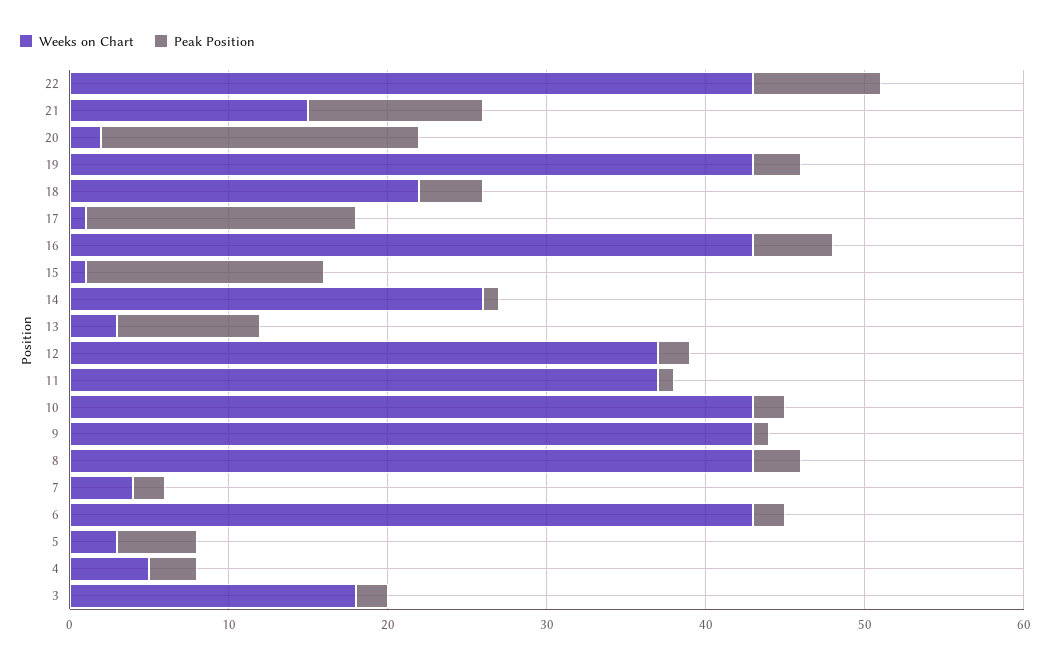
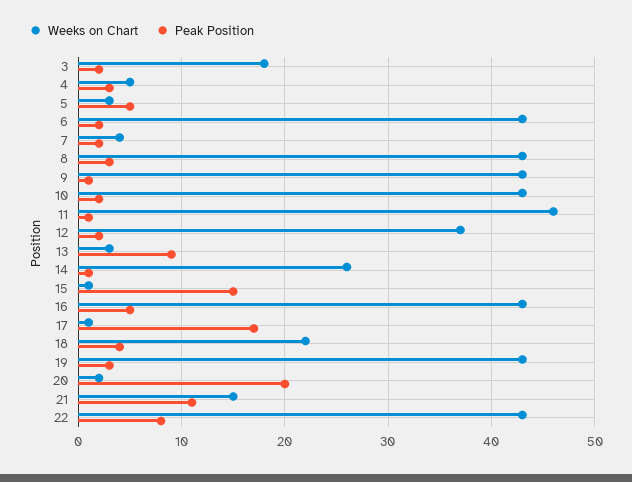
  {
    "Weeks on Chart": {
      "22": 43,
      "21": 15,
      "20": 2,
      "19": 43,
      "18": 22,
      "17": 1,
      "16": 43,
      "15": 1,
      "14": 26,
      "13": 3,
      "12": 37,
-     "11": 37,
+     "11": 46,
      "10": 43,
      "9": 43,
      "8": 43,
      "7": 4,
      "6": 43,
      "5": 3,
      "4": 5,
      "3": 18
    },
    "Peak Position": {
      "22": 8,
      "21": 11,
      "20": 20,
      "19": 3,
      "18": 4,
      "17": 17,
      "16": 5,
      "15": 15,
      "14": 1,
      "13": 9,
      "12": 2,
      "11": 1,
      "10": 2,
      "9": 1,
      "8": 3,
      "7": 2,
      "6": 2,
      "5": 5,
      "4": 3,
      "3": 2
    }
  }

